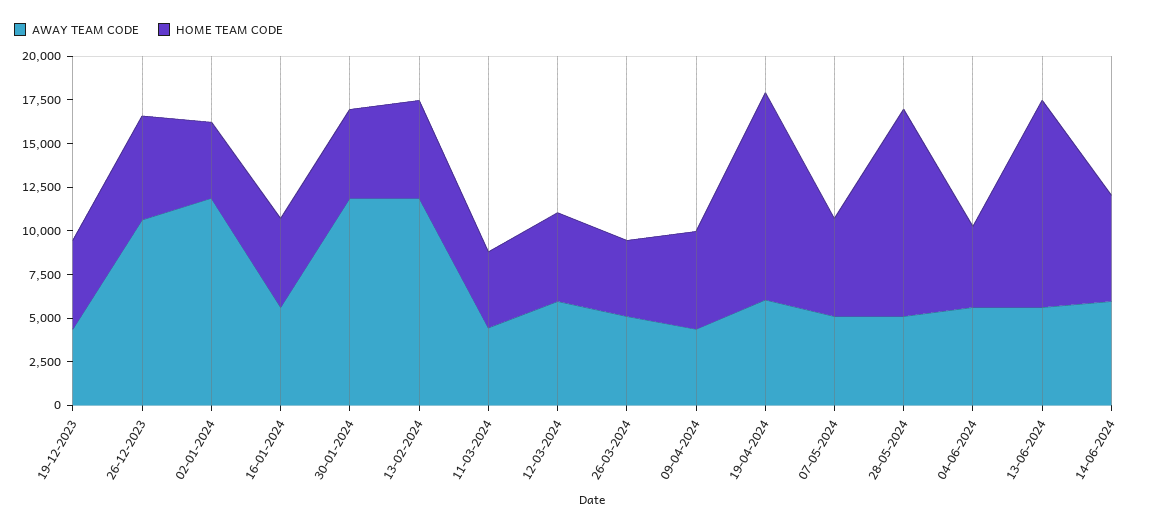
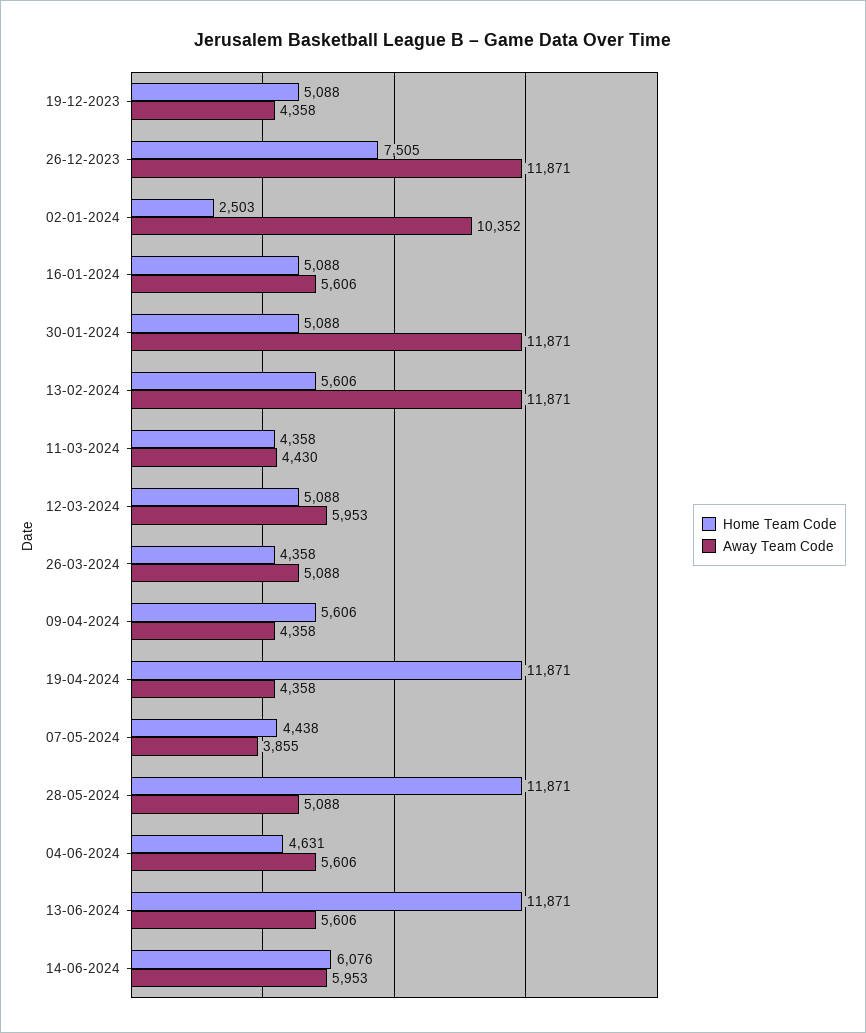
  {
    "AWAY TEAM CODE": {
      "19-12-2023": 4358,
-     "26-12-2023": 10500,
+     "26-12-2023": 11871,
-     "02-01-2024": 12000,
+     "02-01-2024": 10352,
      "16-01-2024": 5606,
      "30-01-2024": 11871,
      "13-02-2024": 11871,
      "11-03-2024": 4430,
      "12-03-2024": 5953,
      "26-03-2024": 5088,
      "09-04-2024": 4358,
-     "19-04-2024": 6000,
+     "19-04-2024": 4358,
-     "07-05-2024": 5000,
+     "07-05-2024": 3855,
      "28-05-2024": 5088,
      "04-06-2024": 5606,
      "13-06-2024": 5606,
      "14-06-2024": 5953
    },
    "HOME TEAM CODE": {
      "19-12-2023": 5088,
-     "26-12-2023": 6000,
+     "26-12-2023": 7505,
-     "02-01-2024": 4500,
+     "02-01-2024": 2503,
      "16-01-2024": 5088,
      "30-01-2024": 5088,
      "13-02-2024": 5606,
      "11-03-2024": 4358,
      "12-03-2024": 5088,
      "26-03-2024": 4358,
      "09-04-2024": 5606,
      "19-04-2024": 11871,
-     "07-05-2024": 5500,
+     "07-05-2024": 4438,
      "28-05-2024": 11871,
      "04-06-2024": 4631,
      "13-06-2024": 11871,
      "14-06-2024": 6076
    }
  }

